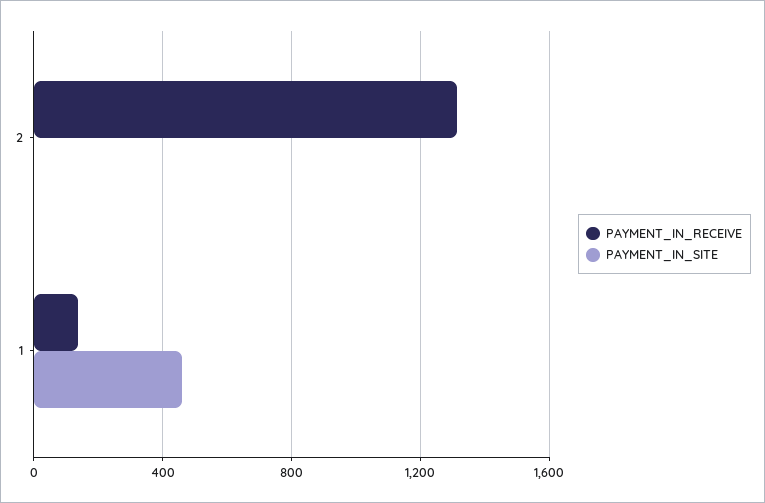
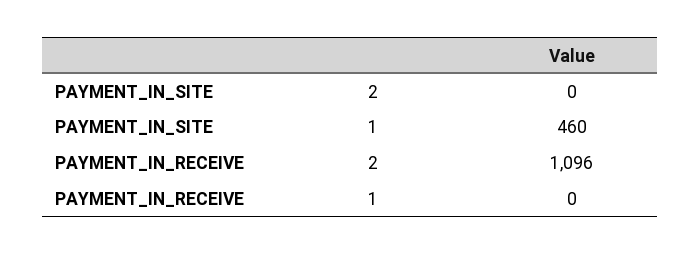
  {
    "PAYMENT_IN_RECEIVE": {
-     "2": 1300,
+     "2": 1096,
-     "1": 150
+     "1": 0
    },
    "PAYMENT_IN_SITE": {
      "2": 0,
      "1": 460
    }
  }

